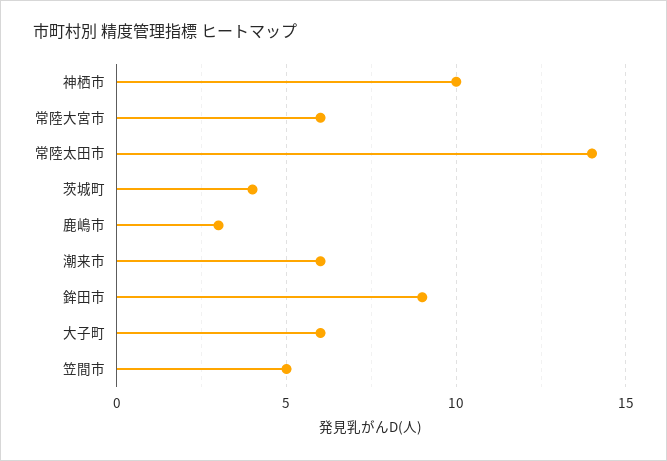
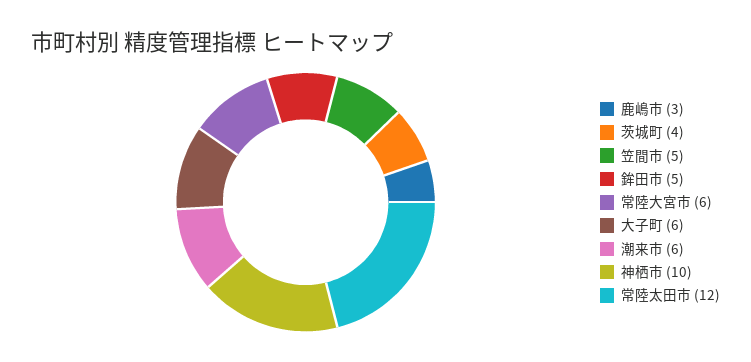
  {
    "神栖市": 10,
    "常陸大宮市": 6,
-   "常陸太田市": 14,
+   "常陸太田市": 12,
    "茨城町": 4,
    "鹿嶋市": 3,
    "潮来市": 6,
-   "鉾田市": 9,
+   "鉾田市": 5,
    "大子町": 6,
    "笠間市": 5
  }

